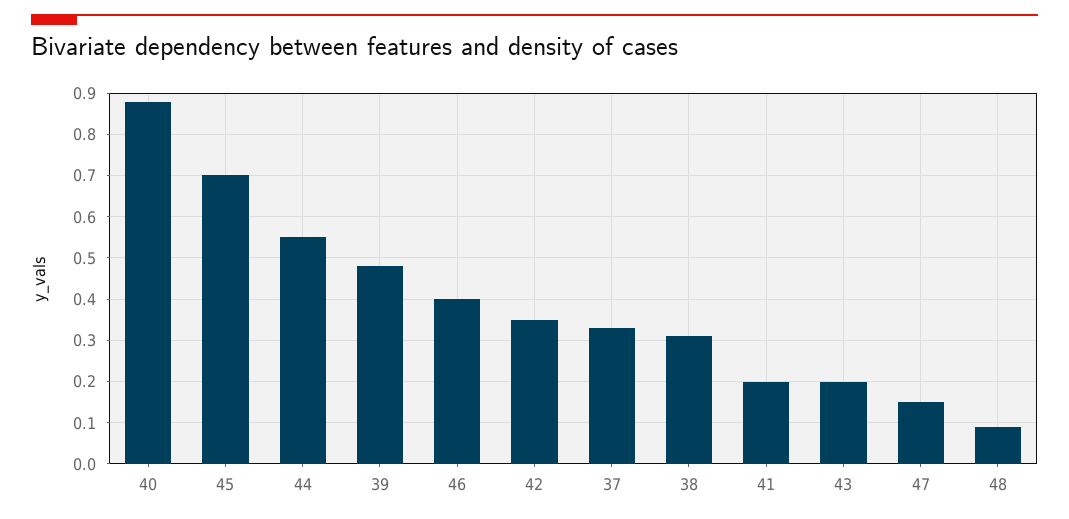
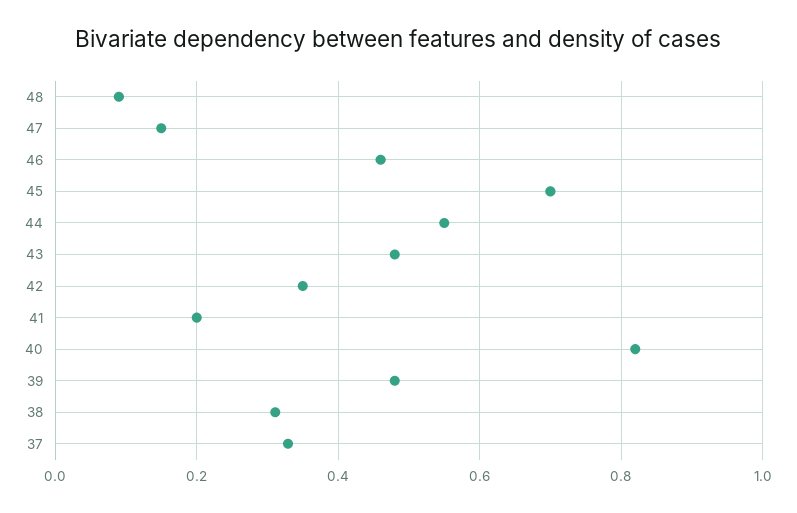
  {
-   "40": 0.88,
+   "40": 0.82,
    "45": 0.7,
    "44": 0.56,
    "39": 0.48,
-   "46": 0.4,
+   "46": 0.46,
    "42": 0.36,
    "37": 0.32,
    "38": 0.32,
    "41": 0.2,
-   "43": 0.2,
+   "43": 0.48,
    "47": 0.16,
    "48": 0.1
  }

